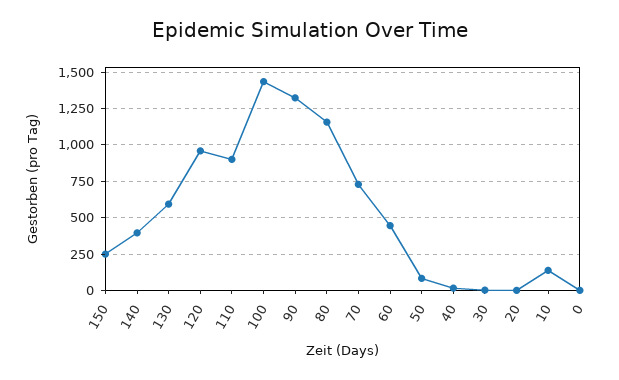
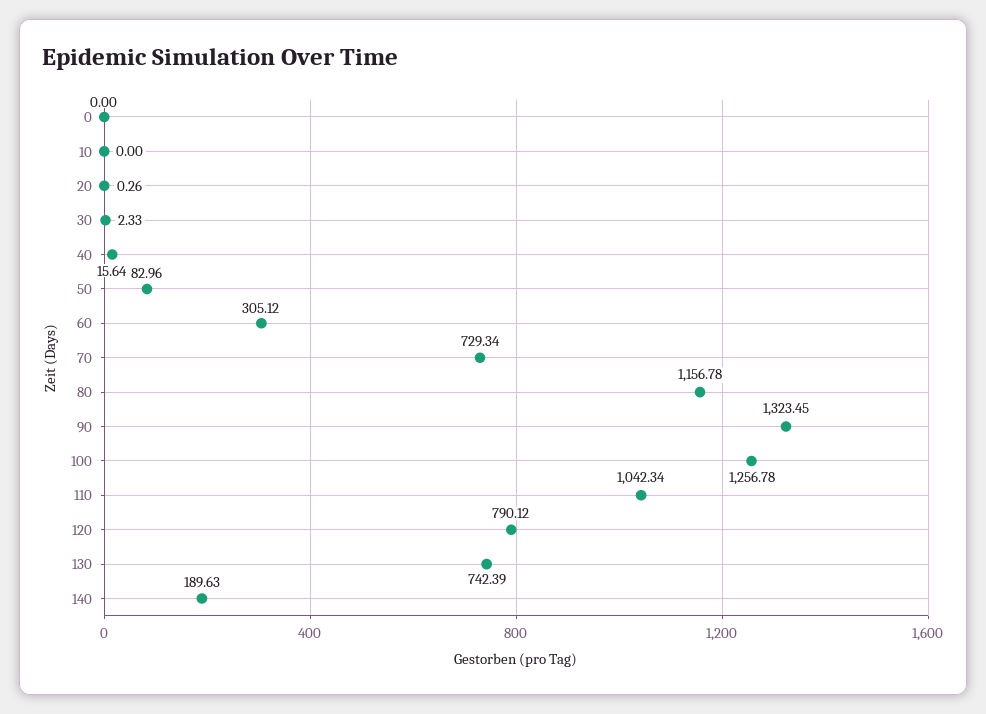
  {
-   "150": 250,
-   "140": 400,
+   "140": 189.63,
-   "130": 600,
+   "130": 742.39,
-   "120": 950,
+   "120": 790.12,
-   "110": 900,
+   "110": 1042.34,
-   "100": 1450,
+   "100": 1256.78,
    "90": 1323.45,
    "80": 1156.78,
    "70": 729.34,
-   "60": 450,
+   "60": 305.12,
    "50": 82.96,
    "40": 15.64,
    "30": 2.33,
    "20": 0.26,
-   "10": 150,
+   "10": 0,
    "0": 0
  }

